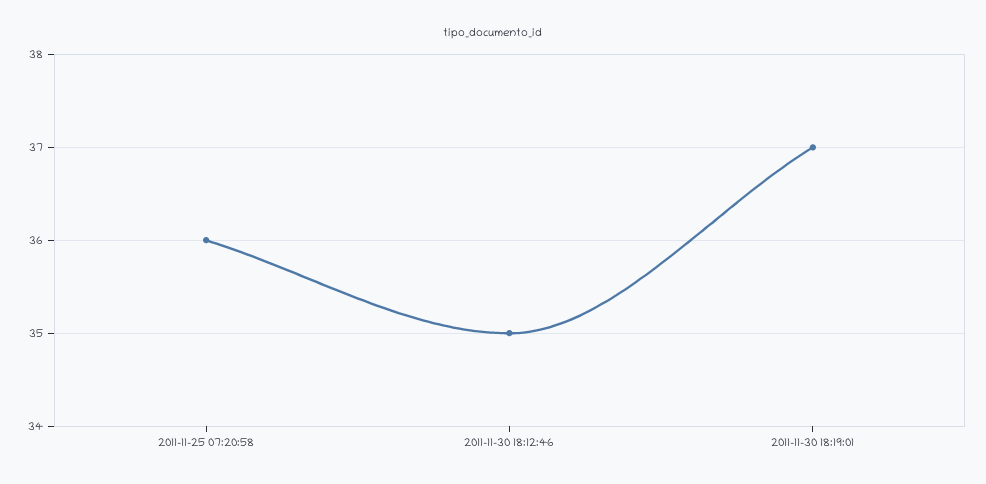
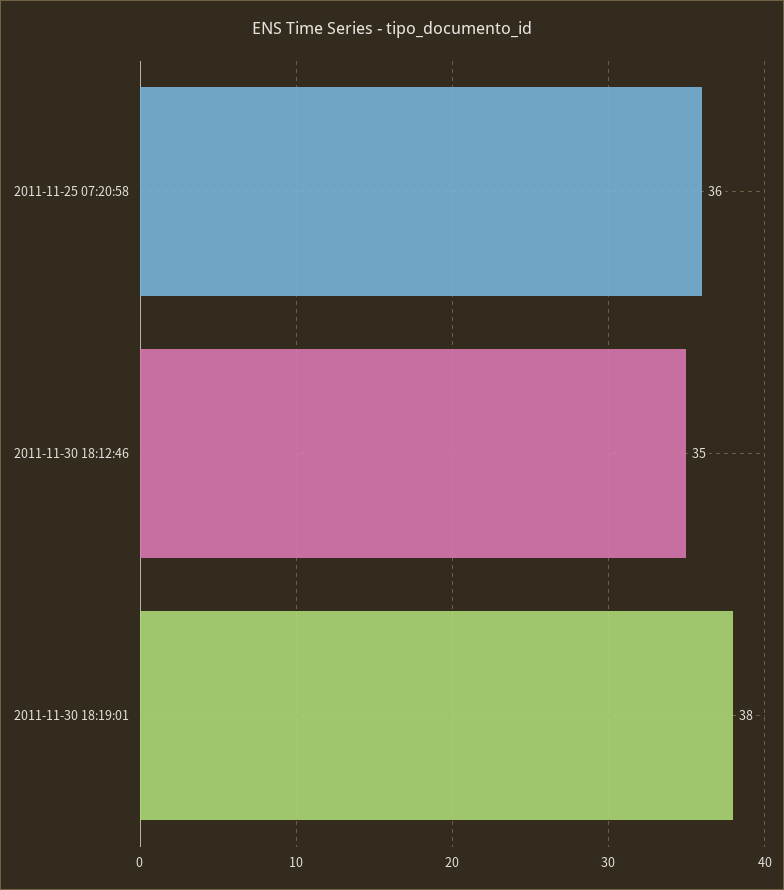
  {
    "2011-11-25 07:20:58": 36,
    "2011-11-30 18:12:46": 35,
-   "2011-11-30 18:19:01": 37
+   "2011-11-30 18:19:01": 38
  }

